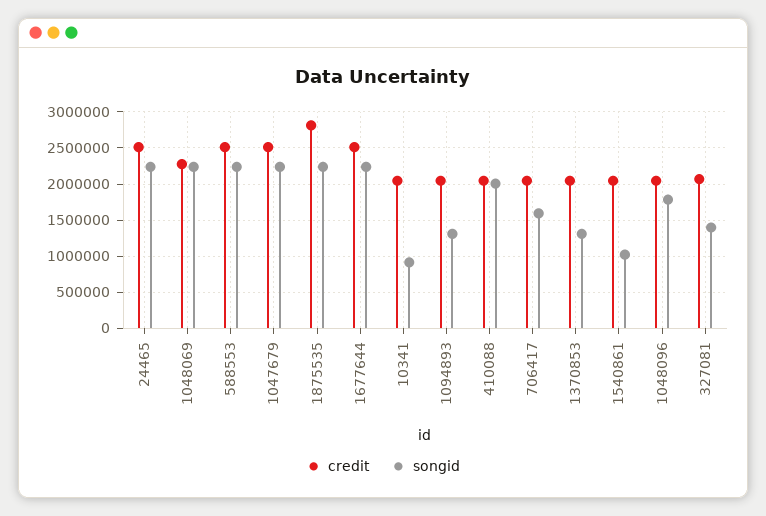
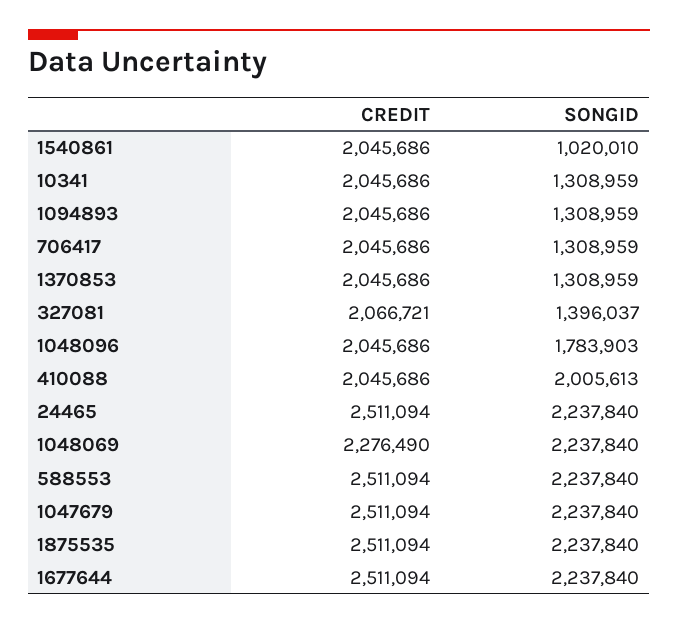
  {
    "credit": {
      "24465": 2511094,
      "1048069": 2276490,
      "588553": 2511094,
      "1047679": 2511094,
-     "1875535": 2800000,
+     "1875535": 2511094,
      "1677644": 2511094,
      "10341": 2045686,
      "1094893": 2045686,
      "410088": 2045686,
      "706417": 2045686,
      "1370853": 2045686,
      "1540861": 2045686,
      "1048096": 2045686,
      "327081": 2066721
    },
    "songid": {
      "24465": 2237840,
      "1048069": 2237840,
      "588553": 2237840,
      "1047679": 2237840,
      "1875535": 2237840,
      "1677644": 2237840,
-     "10341": 900000,
+     "10341": 1308959,
      "1094893": 1308959,
      "410088": 2005613,
-     "706417": 1600000,
+     "706417": 1308959,
      "1370853": 1308959,
      "1540861": 1020010,
      "1048096": 1783903,
      "327081": 1396037
    }
  }

